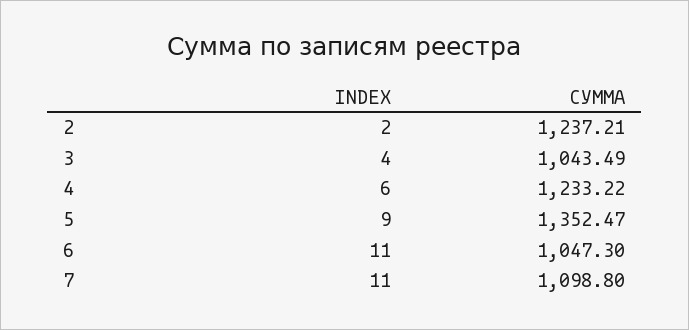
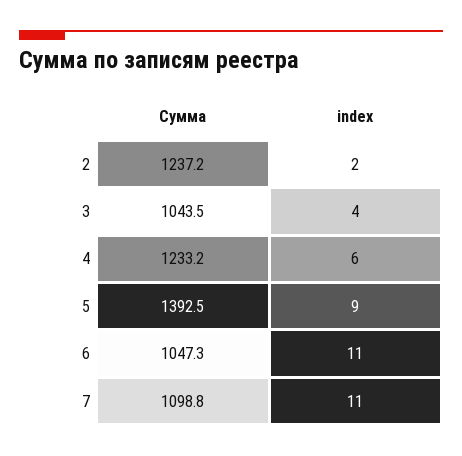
  {
    "INDEX": {
      "2": 2,
      "3": 4,
      "4": 6,
      "5": 9,
      "6": 11,
      "7": 11
    },
    "СУММА": {
      "2": 1237.21,
      "3": 1043.49,
      "4": 1233.22,
-     "5": 1352.47,
+     "5": 1392.5,
      "6": 1047.3,
      "7": 1098.8
    }
  }

